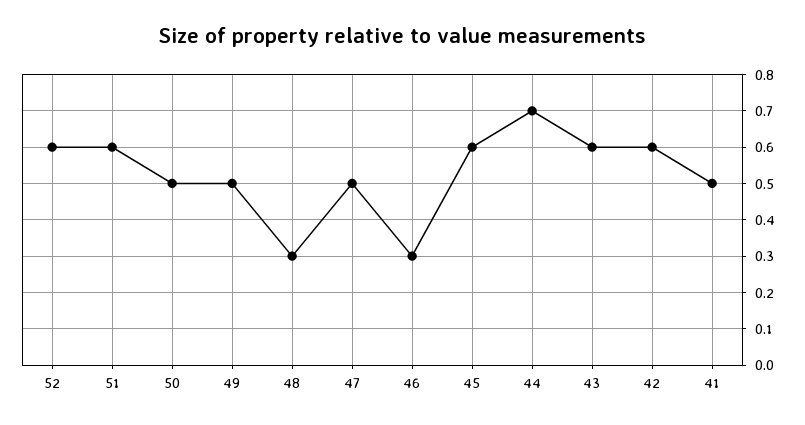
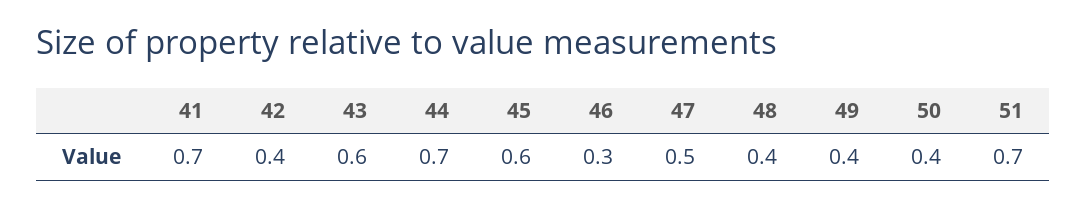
  {
-   "52": 0.6,
-   "51": 0.6,
+   "51": 0.7,
-   "50": 0.5,
+   "50": 0.4,
-   "49": 0.5,
+   "49": 0.4,
-   "48": 0.3,
+   "48": 0.4,
    "47": 0.5,
    "46": 0.3,
    "45": 0.6,
    "44": 0.7,
    "43": 0.6,
-   "42": 0.6,
+   "42": 0.4,
-   "41": 0.5
+   "41": 0.7
  }

